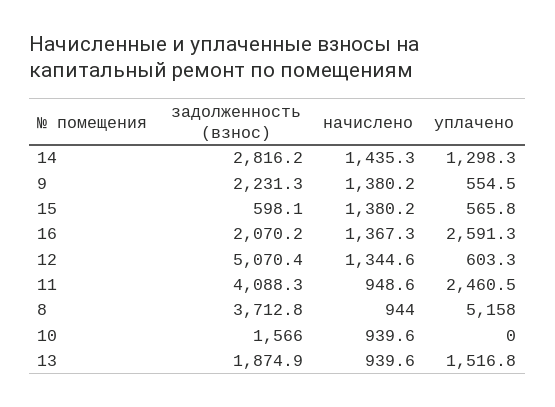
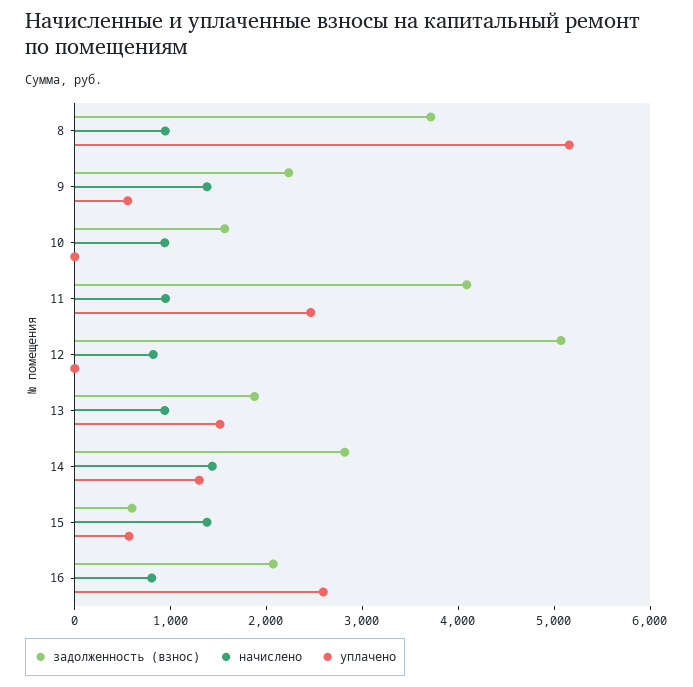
  {
    "задолженность (взнос)": {
      "14": 2816.2,
      "9": 2231.3,
      "15": 598.1,
      "16": 2070.2,
      "12": 5070.4,
      "11": 4088.3,
      "8": 3712.8,
      "10": 1566,
      "13": 1874.9
    },
    "начислено": {
      "14": 1435.3,
      "9": 1380.2,
      "15": 1380.2,
-     "16": 1367.3,
+     "16": 800,
-     "12": 1344.6,
+     "12": 800,
      "11": 948.6,
      "8": 944,
      "10": 939.6,
      "13": 939.6
    },
    "уплачено": {
      "14": 1298.3,
      "9": 554.5,
      "15": 565.8,
      "16": 2591.3,
-     "12": 603.3,
+     "12": 0,
      "11": 2460.5,
      "8": 5158,
      "10": 0,
      "13": 1516.8
    }
  }

